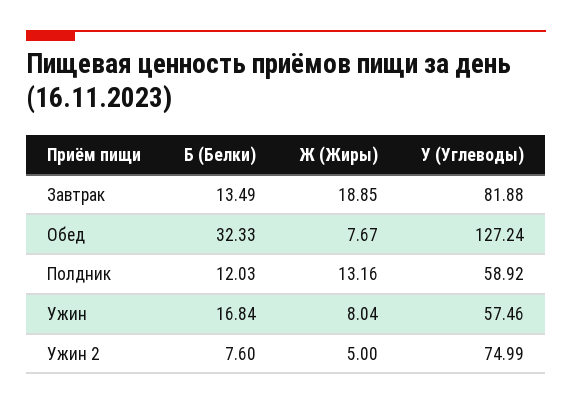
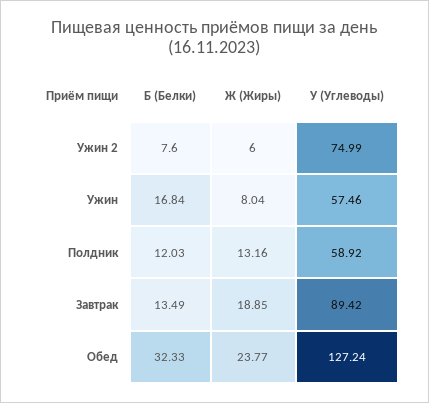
  {
    "Б (Белки)": {
      "Завтрак": 13.49,
      "Обед": 32.33,
      "Полдник": 12.03,
      "Ужин": 16.84,
      "Ужин 2": 7.6
    },
    "Ж (Жиры)": {
      "Завтрак": 18.85,
-     "Обед": 7.67,
+     "Обед": 23.77,
      "Полдник": 13.16,
      "Ужин": 8.04,
-     "Ужин 2": 5
+     "Ужин 2": 6
    },
    "У (Углеводы)": {
-     "Завтрак": 81.88,
+     "Завтрак": 89.42,
      "Обед": 127.24,
      "Полдник": 58.92,
      "Ужин": 57.46,
      "Ужин 2": 74.99
    }
  }

